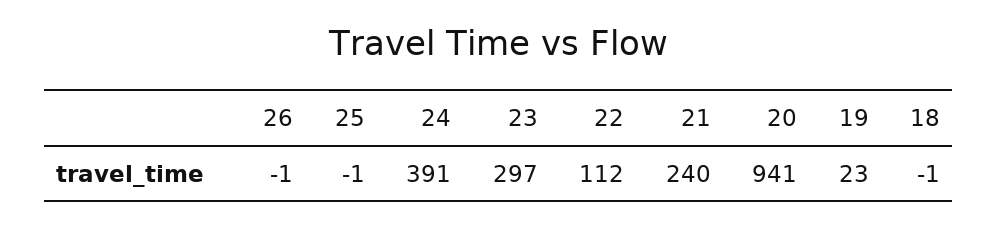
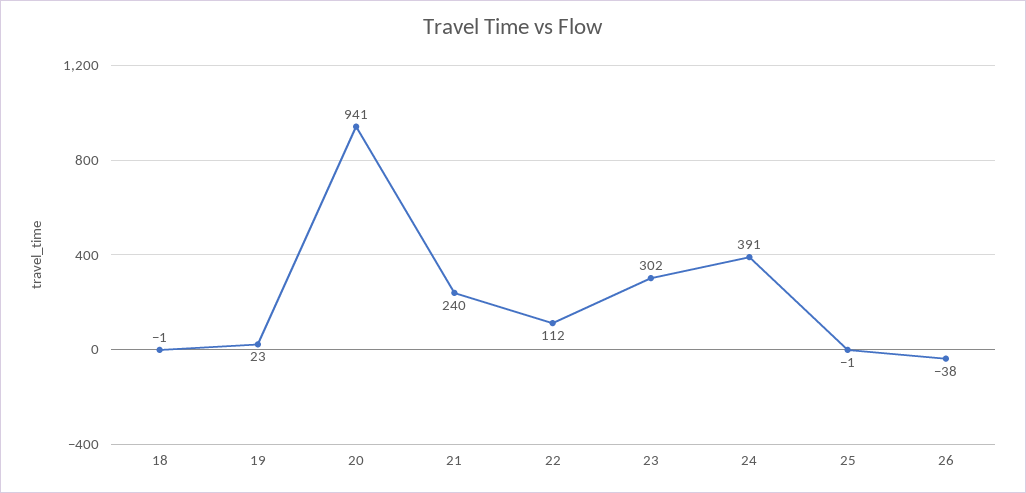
  {
-   "26": -1,
+   "26": -38,
    "25": -1,
    "24": 391,
-   "23": 297,
+   "23": 302,
    "22": 112,
    "21": 240,
    "20": 941,
    "19": 23,
    "18": -1
  }

